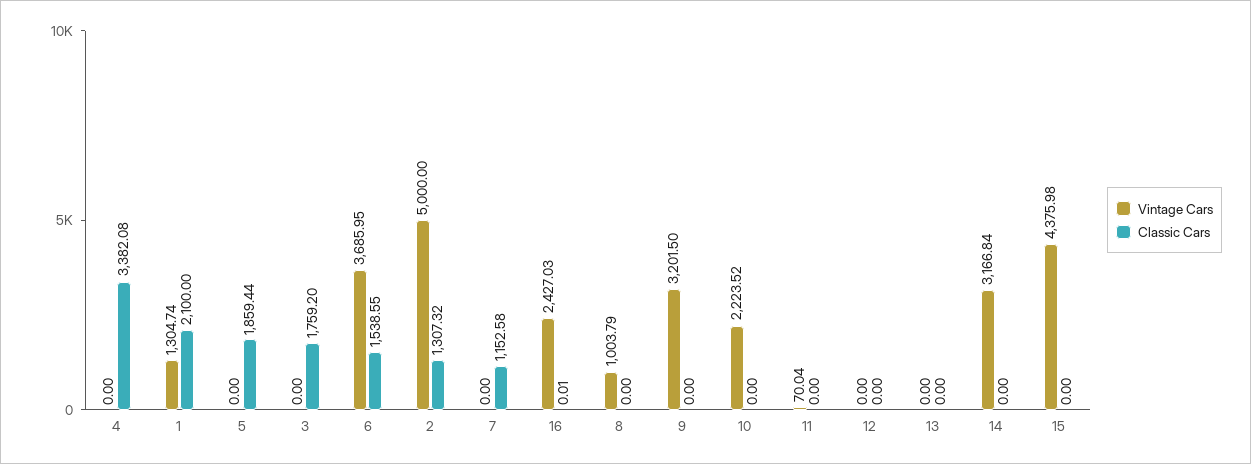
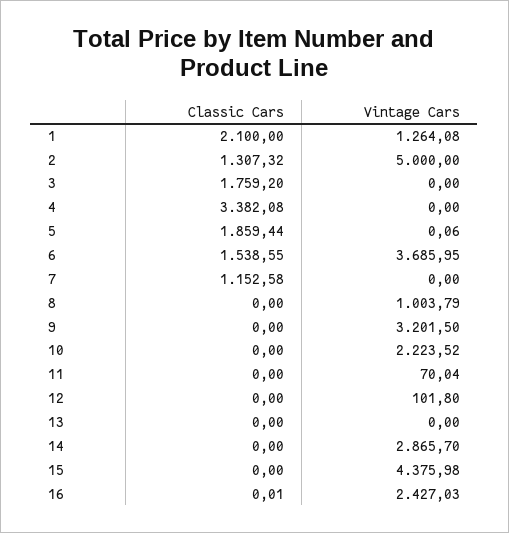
  {
    "Vintage Cars": {
      "4": 0,
-     "1": 1304.74,
+     "1": 1264.08,
-     "5": 0,
+     "5": 0.06,
      "3": 0,
      "6": 3685.95,
      "2": 5000,
      "7": 0,
      "16": 2427.03,
      "8": 1003.79,
      "9": 3201.5,
      "10": 2223.52,
      "11": 70.04,
-     "12": 0,
+     "12": 101.8,
      "13": 0,
-     "14": 3166.84,
+     "14": 2865.7,
      "15": 4375.98
    },
    "Classic Cars": {
      "4": 3382.08,
      "1": 2100,
      "5": 1859.44,
      "3": 1759.2,
      "6": 1538.55,
      "2": 1307.32,
      "7": 1152.58,
      "16": 0.01,
      "8": 0,
      "9": 0,
      "10": 0,
      "11": 0,
      "12": 0,
      "13": 0,
      "14": 0,
      "15": 0
    }
  }

